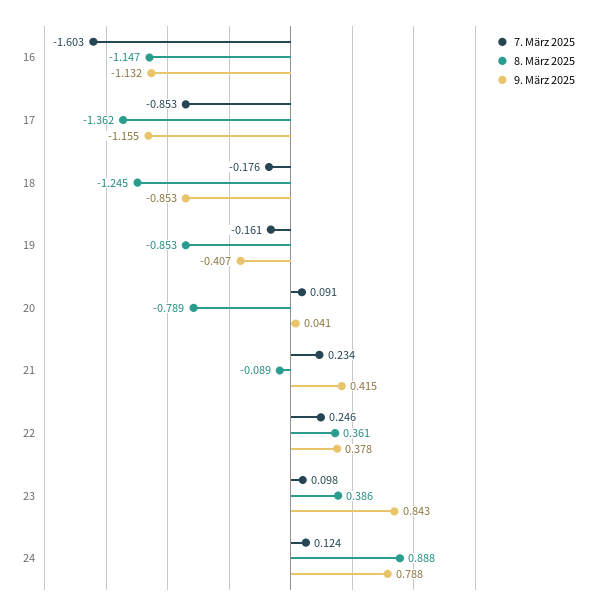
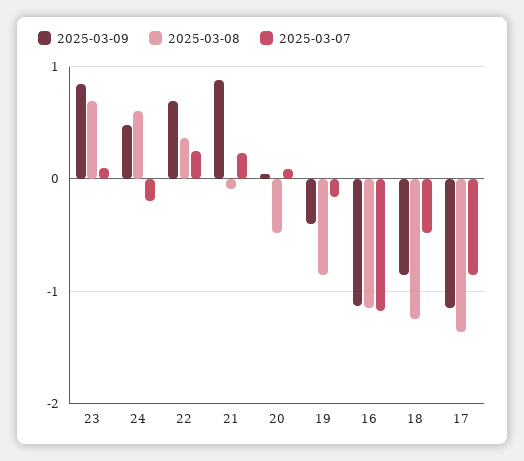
  {
    "7. März 2025": {
-     "16": -1.603,
+     "16": -1.2,
      "17": -0.853,
-     "18": -0.176,
+     "18": -0.5,
      "19": -0.161,
      "20": 0.091,
      "21": 0.234,
      "22": 0.246,
      "23": 0.098,
-     "24": 0.124
+     "24": -0.2
    },
    "8. März 2025": {
      "16": -1.147,
      "17": -1.362,
      "18": -1.245,
      "19": -0.853,
-     "20": -0.789,
+     "20": -0.5,
      "21": -0.089,
      "22": 0.361,
-     "23": 0.386,
+     "23": 0.7,
-     "24": 0.888
+     "24": 0.6
    },
    "9. März 2025": {
      "16": -1.132,
      "17": -1.155,
      "18": -0.853,
      "19": -0.407,
      "20": 0.041,
-     "21": 0.415,
+     "21": 0.9,
-     "22": 0.378,
+     "22": 0.7,
      "23": 0.843,
-     "24": 0.788
+     "24": 0.5
    }
  }

